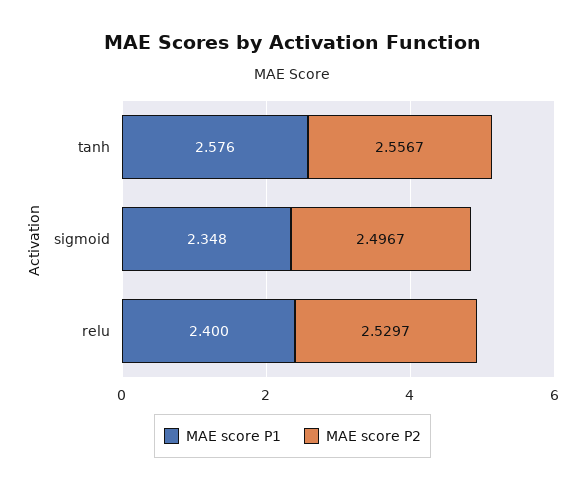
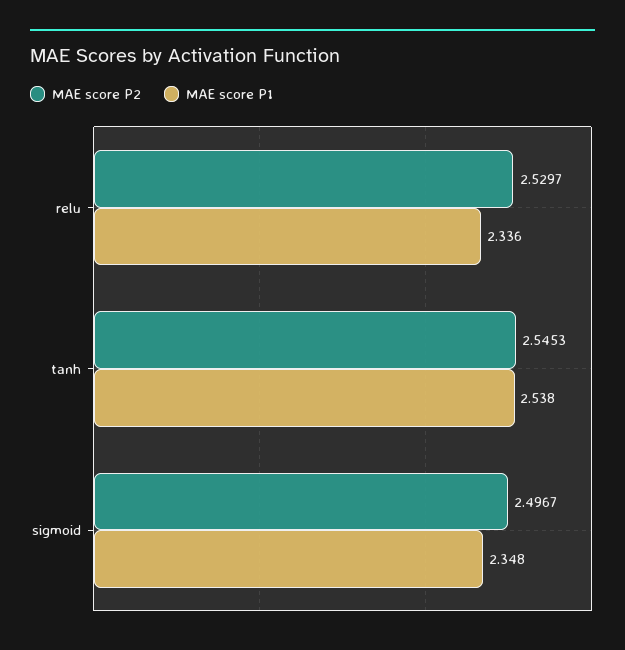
  {
    "MAE score P1": {
-     "tanh": 2.576,
+     "tanh": 2.538,
      "sigmoid": 2.348,
-     "relu": 2.4
+     "relu": 2.336
    },
    "MAE score P2": {
-     "tanh": 2.5567,
+     "tanh": 2.5453,
      "sigmoid": 2.4967,
      "relu": 2.5297
    }
  }

